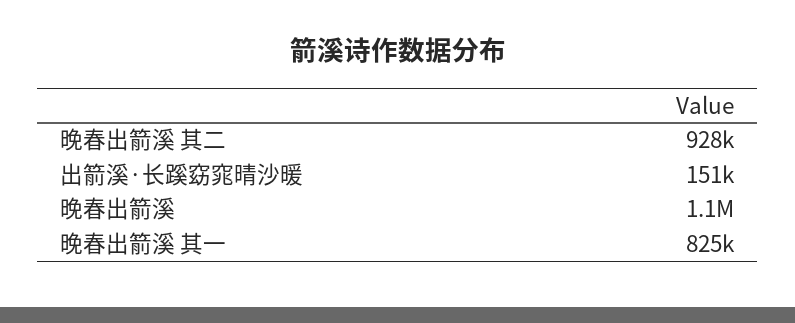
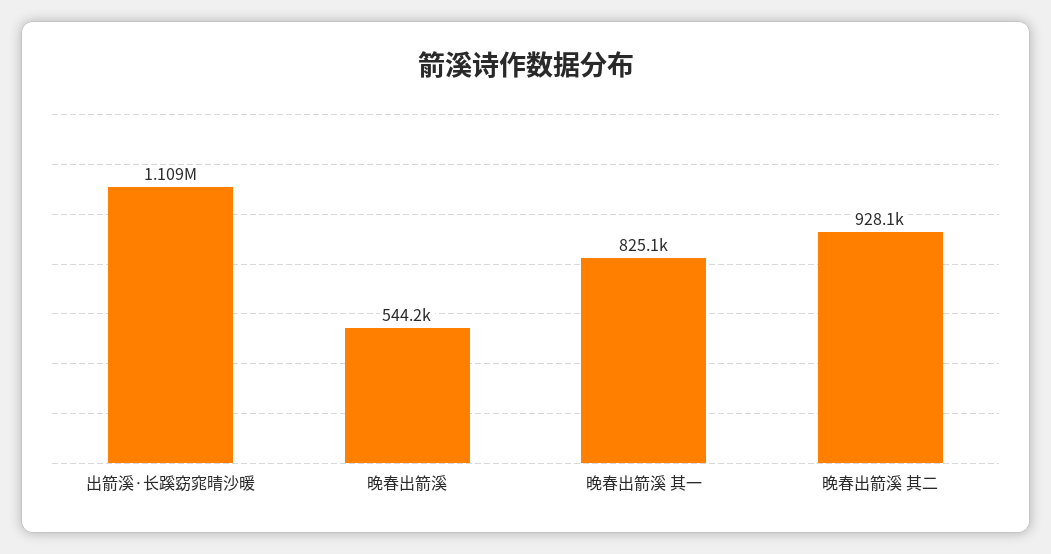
  {
    "晚春出箭溪 其二": 928100,
-   "出箭溪·长蹊窈窕晴沙暖": 151000,
+   "出箭溪·长蹊窈窕晴沙暖": 1109000,
-   "晚春出箭溪": 1100000,
+   "晚春出箭溪": 544200,
    "晚春出箭溪 其一": 825100
  }

